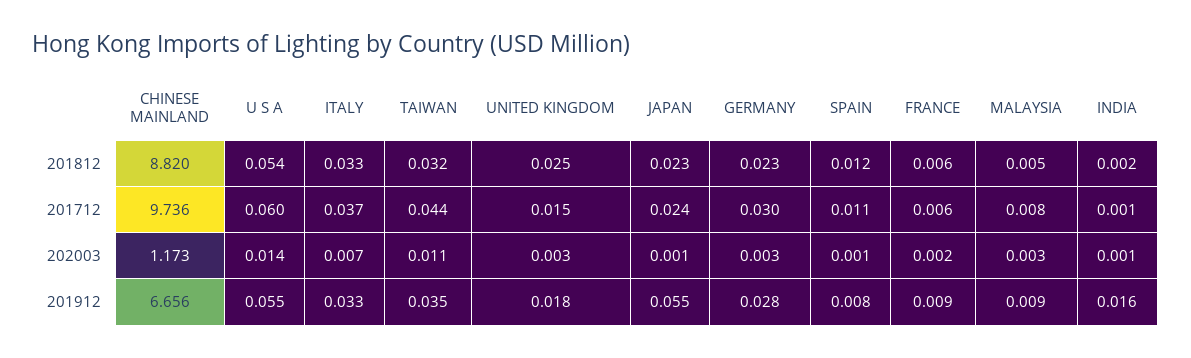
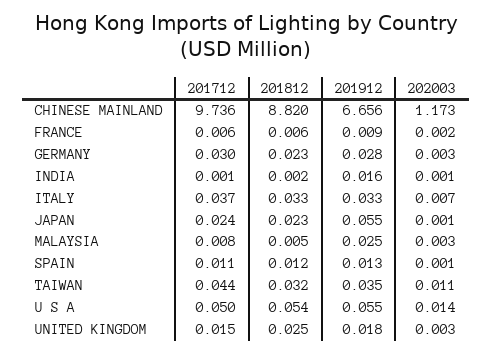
  {
    "CHINESE MAINLAND": {
      "201812": 8.82,
      "201712": 9.736,
      "202003": 1.173,
      "201912": 6.656
    },
    "U S A": {
      "201812": 0.054,
-     "201712": 0.06,
+     "201712": 0.05,
      "202003": 0.014,
      "201912": 0.055
    },
    "ITALY": {
      "201812": 0.033,
      "201712": 0.037,
      "202003": 0.007,
      "201912": 0.033
    },
    "TAIWAN": {
      "201812": 0.032,
      "201712": 0.044,
      "202003": 0.011,
      "201912": 0.035
    },
    "UNITED KINGDOM": {
      "201812": 0.025,
      "201712": 0.015,
      "202003": 0.003,
      "201912": 0.018
    },
    "JAPAN": {
      "201812": 0.023,
      "201712": 0.024,
      "202003": 0.001,
      "201912": 0.055
    },
    "GERMANY": {
      "201812": 0.023,
      "201712": 0.03,
      "202003": 0.003,
      "201912": 0.028
    },
    "SPAIN": {
      "201812": 0.012,
      "201712": 0.011,
      "202003": 0.001,
-     "201912": 0.008
+     "201912": 0.013
    },
    "FRANCE": {
      "201812": 0.006,
      "201712": 0.006,
      "202003": 0.002,
      "201912": 0.009
    },
    "MALAYSIA": {
      "201812": 0.005,
      "201712": 0.008,
      "202003": 0.003,
-     "201912": 0.009
+     "201912": 0.025
    },
    "INDIA": {
      "201812": 0.002,
      "201712": 0.001,
      "202003": 0.001,
      "201912": 0.016
    }
  }

